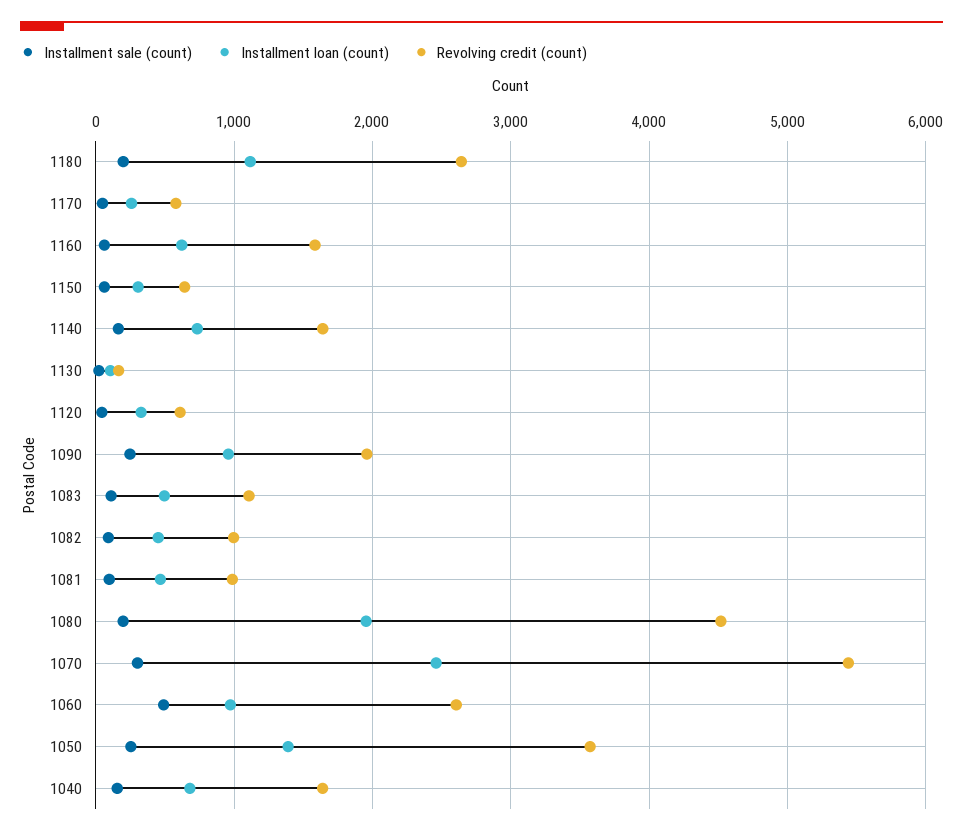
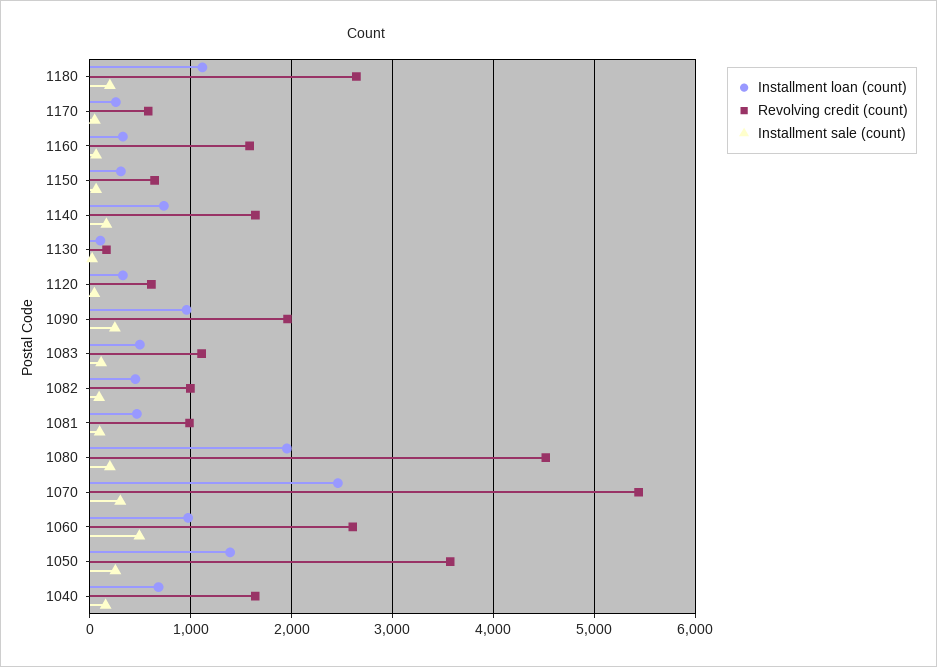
  {
    "Installment sale (count)": {
      "1180": 200,
      "1170": 0,
      "1160": 100,
      "1150": 100,
      "1140": 200,
      "1130": 0,
      "1120": 0,
      "1090": 200,
      "1083": 100,
      "1082": 100,
      "1081": 100,
      "1080": 200,
      "1070": 300,
      "1060": 500,
      "1050": 300,
      "1040": 200
    },
    "Installment loan (count)": {
      "1180": 1100,
      "1170": 300,
-     "1160": 600,
+     "1160": 300,
      "1150": 300,
      "1140": 700,
      "1130": 100,
      "1120": 300,
      "1090": 1000,
      "1083": 500,
      "1082": 500,
      "1081": 500,
      "1080": 2000,
      "1070": 2500,
      "1060": 1000,
      "1050": 1400,
      "1040": 700
    },
    "Revolving credit (count)": {
      "1180": 2600,
      "1170": 600,
      "1160": 1600,
      "1150": 600,
      "1140": 1600,
      "1130": 200,
      "1120": 600,
      "1090": 2000,
      "1083": 1100,
      "1082": 1000,
      "1081": 1000,
      "1080": 4500,
      "1070": 5400,
      "1060": 2600,
      "1050": 3600,
      "1040": 1600
    }
  }

